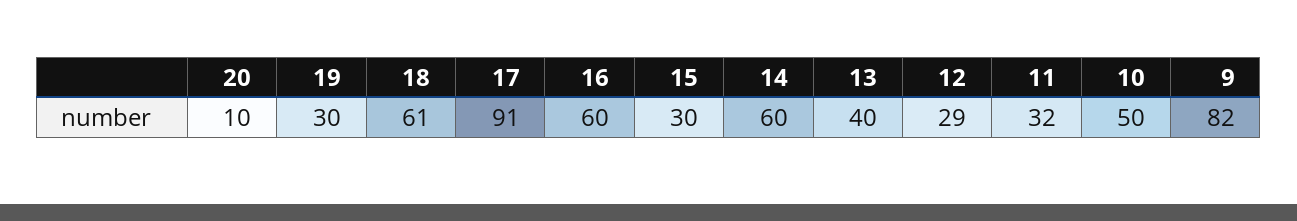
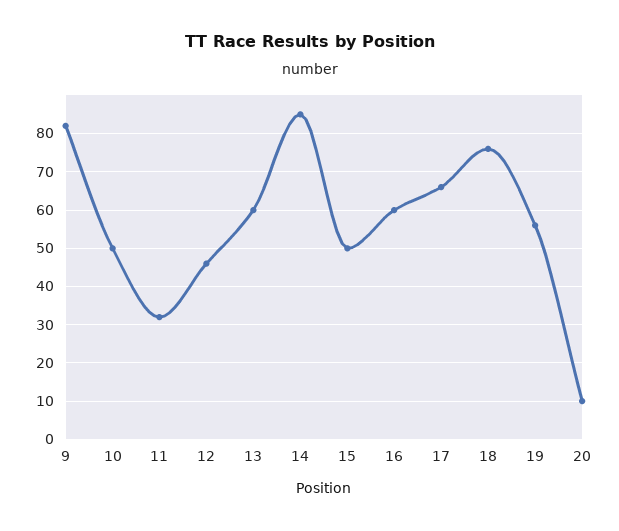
  {
    "20": 10,
-   "19": 30,
+   "19": 55,
-   "18": 61,
+   "18": 75,
-   "17": 91,
+   "17": 65,
    "16": 60,
-   "15": 30,
+   "15": 50,
-   "14": 60,
+   "14": 85,
-   "13": 40,
+   "13": 60,
-   "12": 29,
+   "12": 45,
    "11": 32,
    "10": 50,
    "9": 82
  }

